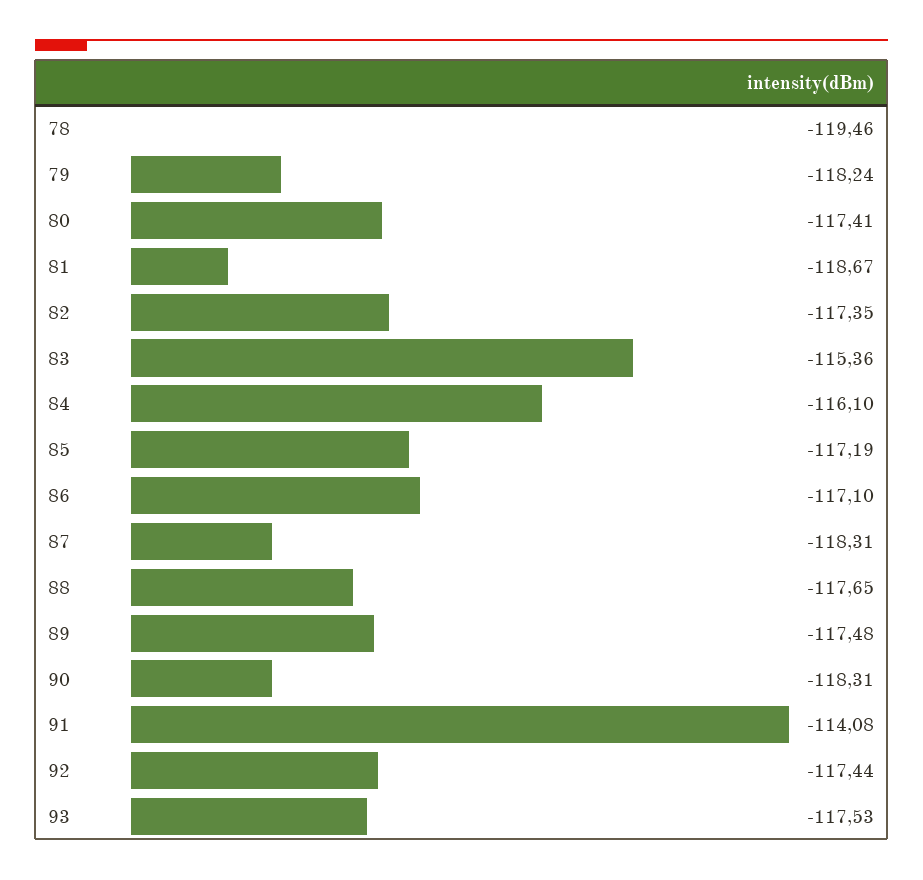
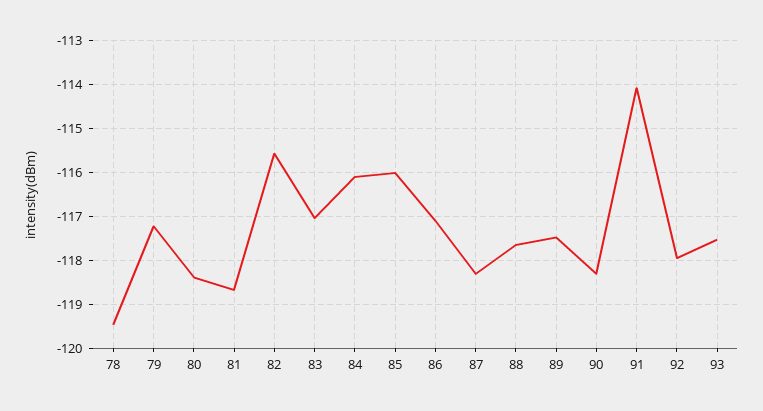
  {
    "78": -119.46,
-   "79": -118.24,
+   "79": -117.2,
-   "80": -117.41,
+   "80": -118.4,
    "81": -118.67,
-   "82": -117.35,
+   "82": -115.6,
-   "83": -115.36,
+   "83": -117,
    "84": -116.1,
-   "85": -117.19,
+   "85": -116,
    "86": -117.1,
    "87": -118.31,
    "88": -117.65,
    "89": -117.48,
    "90": -118.31,
    "91": -114.08,
-   "92": -117.44,
+   "92": -118,
    "93": -117.53
  }

